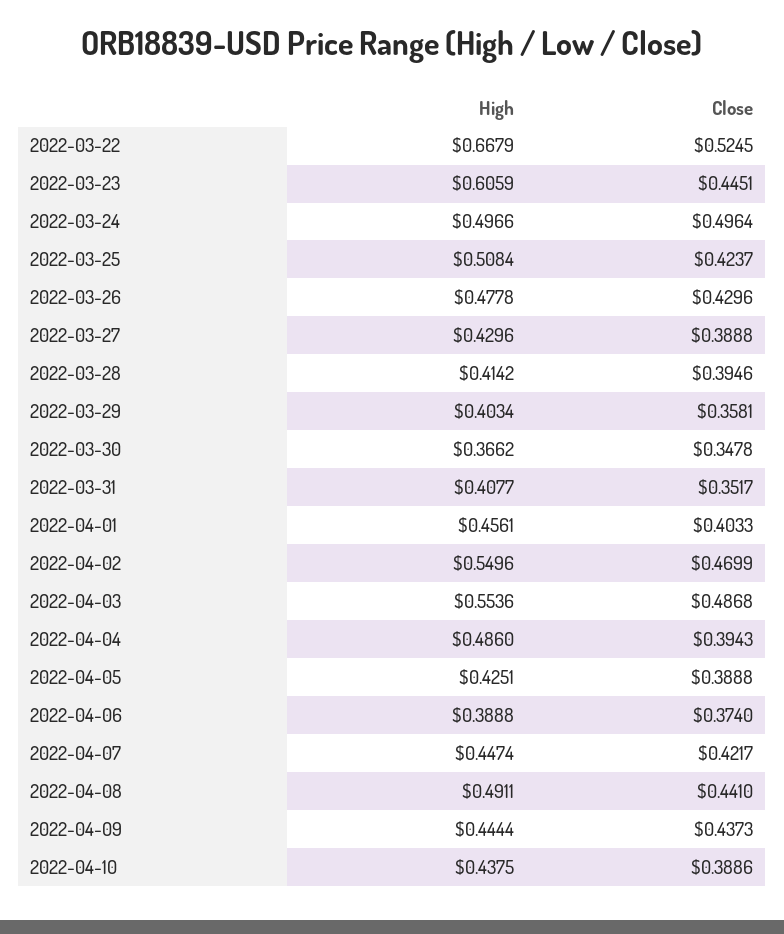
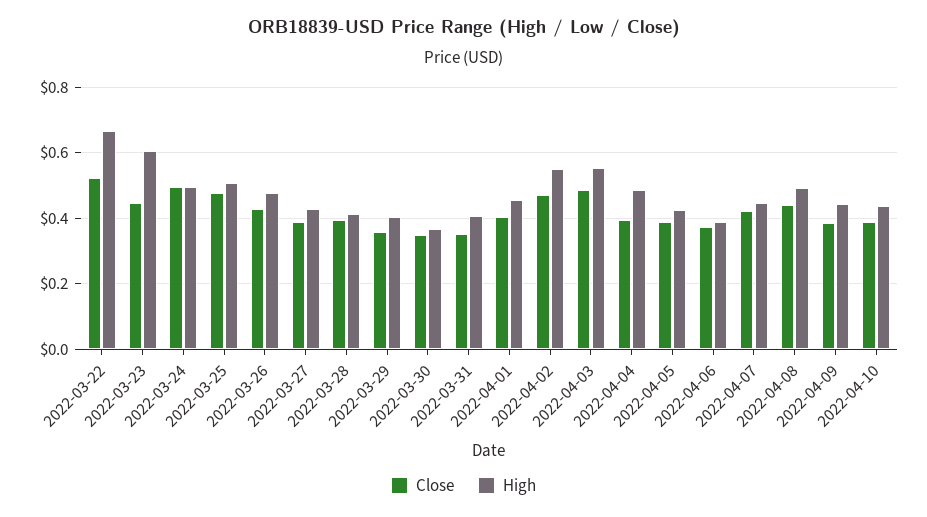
  {
    "High": {
      "2022-03-22": 0.6679,
      "2022-03-23": 0.6059,
      "2022-03-24": 0.4966,
      "2022-03-25": 0.5084,
      "2022-03-26": 0.4778,
      "2022-03-27": 0.4296,
      "2022-03-28": 0.4142,
      "2022-03-29": 0.4034,
      "2022-03-30": 0.3662,
      "2022-03-31": 0.4077,
      "2022-04-01": 0.4561,
      "2022-04-02": 0.5496,
      "2022-04-03": 0.5536,
      "2022-04-04": 0.486,
      "2022-04-05": 0.4251,
      "2022-04-06": 0.3888,
      "2022-04-07": 0.4474,
      "2022-04-08": 0.4911,
      "2022-04-09": 0.4444,
      "2022-04-10": 0.4375
    },
    "Close": {
      "2022-03-22": 0.5245,
      "2022-03-23": 0.4451,
      "2022-03-24": 0.4964,
-     "2022-03-25": 0.4237,
+     "2022-03-25": 0.48,
      "2022-03-26": 0.4296,
      "2022-03-27": 0.3888,
      "2022-03-28": 0.3946,
      "2022-03-29": 0.3581,
      "2022-03-30": 0.3478,
      "2022-03-31": 0.3517,
      "2022-04-01": 0.4033,
      "2022-04-02": 0.4699,
      "2022-04-03": 0.4868,
      "2022-04-04": 0.3943,
      "2022-04-05": 0.3888,
      "2022-04-06": 0.374,
      "2022-04-07": 0.4217,
      "2022-04-08": 0.441,
-     "2022-04-09": 0.4373,
+     "2022-04-09": 0.38,
      "2022-04-10": 0.3886
    }
  }

